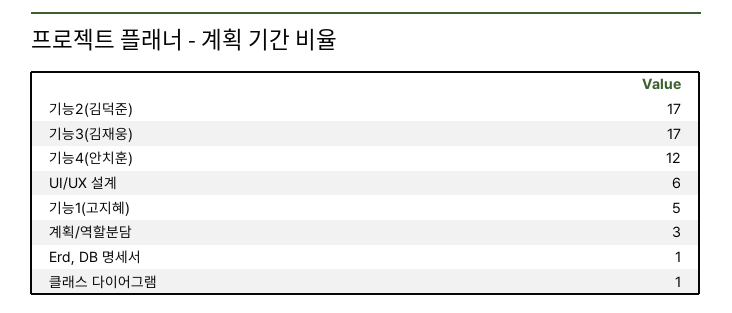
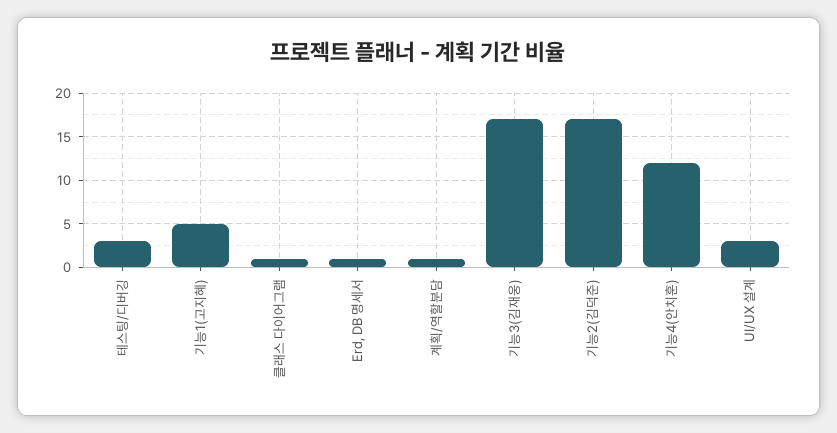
  {
    "기능2(김덕준)": 17,
    "기능3(김재웅)": 17,
    "기능4(안치훈)": 12,
-   "UI/UX 설계": 6,
+   "UI/UX 설계": 3,
    "기능1(고지혜)": 5,
-   "계획/역할분담": 3,
+   "계획/역할분담": 1,
    "Erd, DB 명세서": 1,
-   "클래스 다이어그램": 1
+   "클래스 다이어그램": 1,
+   "테스팅/디버깅": 3
  }

